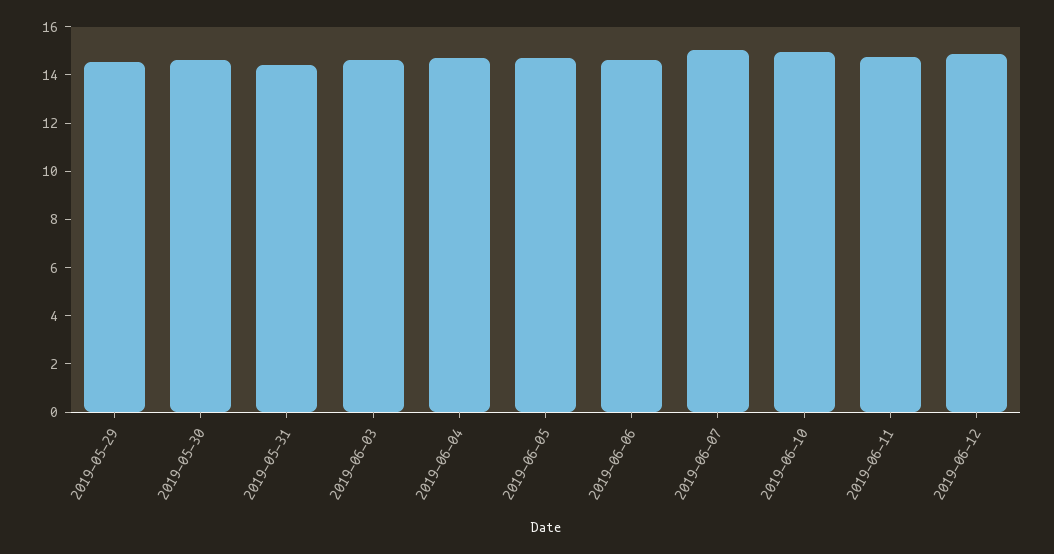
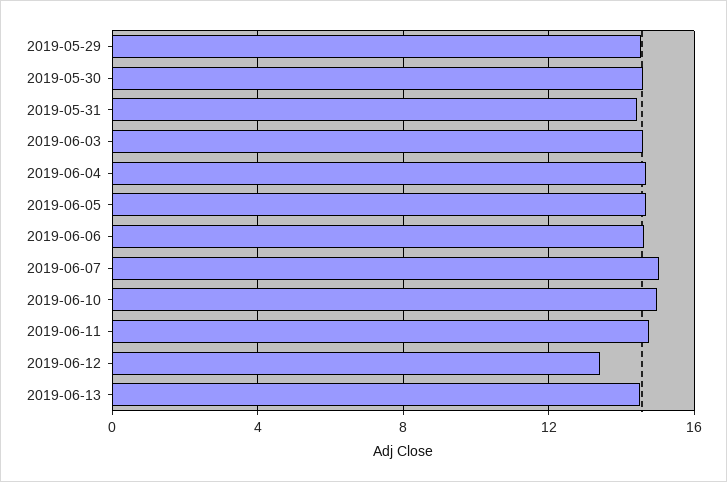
  {
    "2019-05-29": 14.5,
    "2019-05-30": 14.5,
    "2019-05-31": 14.5,
    "2019-06-03": 14.5,
    "2019-06-04": 14.5,
    "2019-06-05": 14.5,
    "2019-06-06": 14.5,
    "2019-06-07": 15,
    "2019-06-10": 15,
    "2019-06-11": 15,
-   "2019-06-12": 15
+   "2019-06-12": 13.5,
+   "2019-06-13": 14.5
  }

